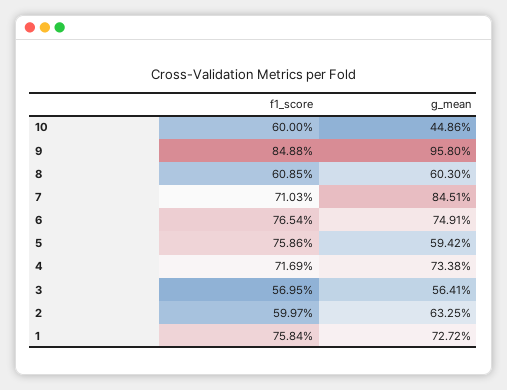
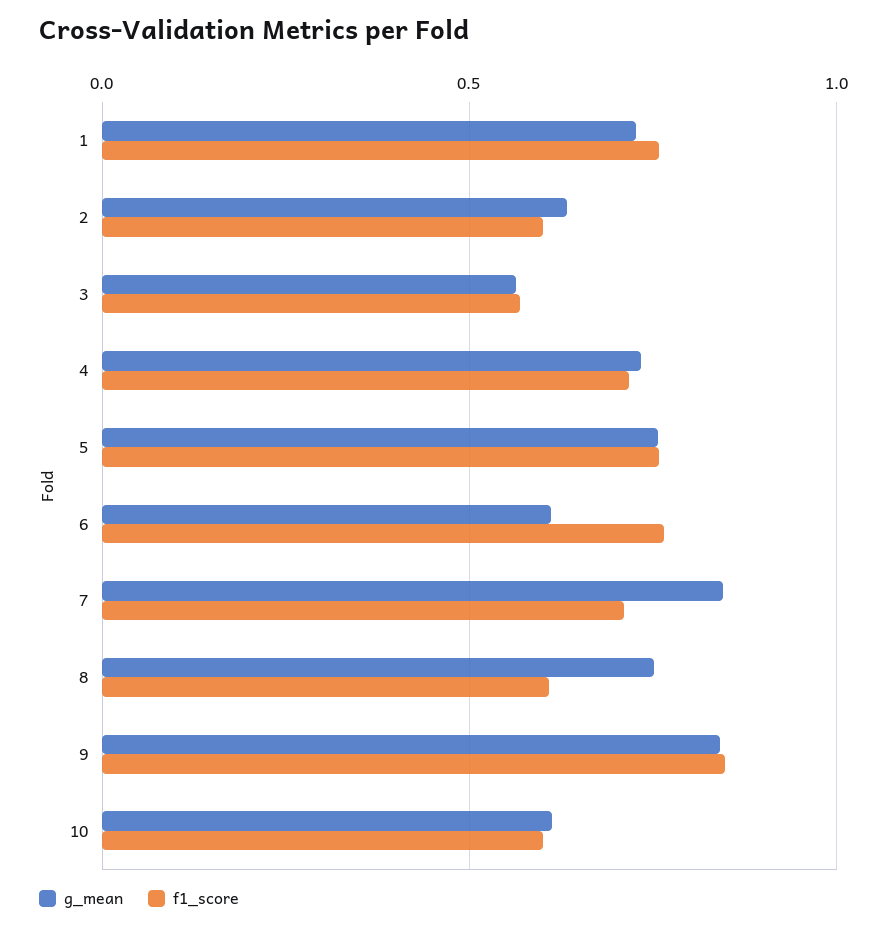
  {
    "f1_score": {
      "10": 0.6,
      "9": 0.8488,
      "8": 0.6085,
      "7": 0.7103,
      "6": 0.7654,
      "5": 0.7586,
      "4": 0.7169,
      "3": 0.5695,
      "2": 0.5997,
      "1": 0.7584
    },
    "g_mean": {
-     "10": 0.4486,
+     "10": 0.6,
-     "9": 0.958,
+     "9": 0.85,
-     "8": 0.603,
+     "8": 0.75,
      "7": 0.8451,
-     "6": 0.7491,
+     "6": 0.6,
-     "5": 0.5942,
+     "5": 0.75,
      "4": 0.7338,
      "3": 0.5641,
      "2": 0.6325,
      "1": 0.7272
    }
  }

